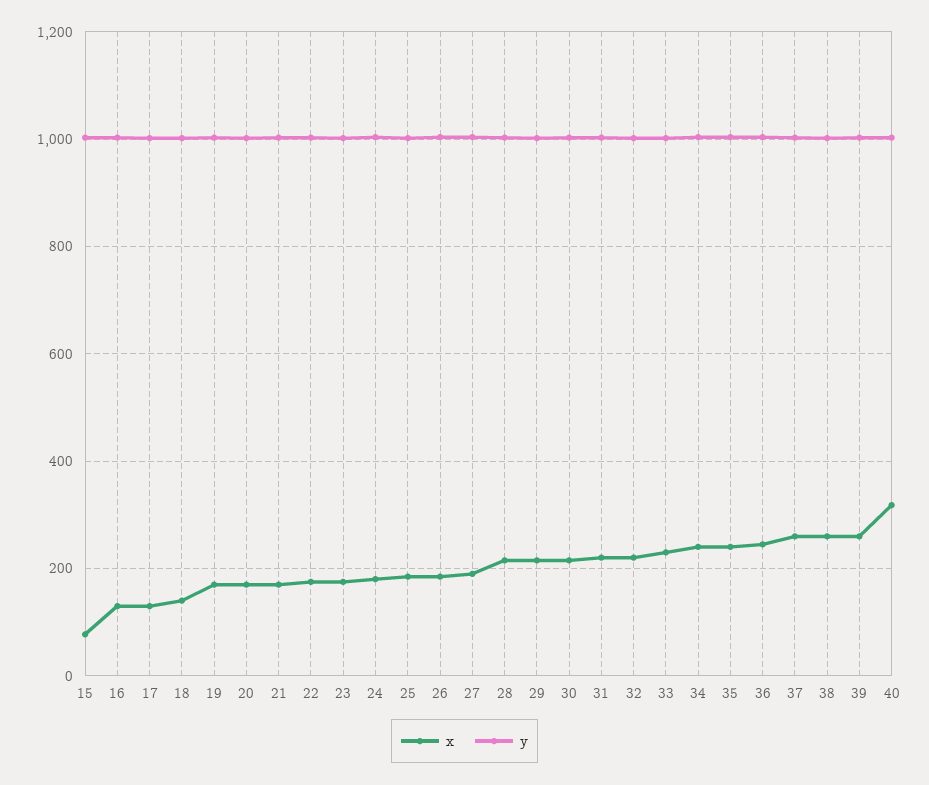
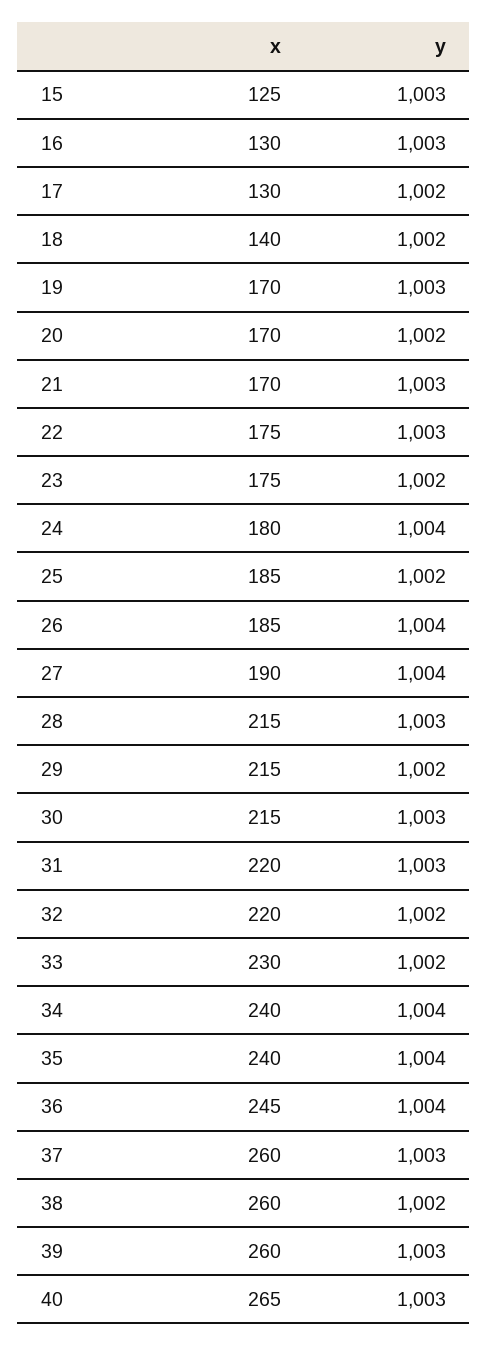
  {
    "x": {
-     "15": 80,
+     "15": 125,
      "16": 130,
      "17": 130,
      "18": 140,
      "19": 170,
      "20": 170,
      "21": 170,
      "22": 175,
      "23": 175,
      "24": 180,
      "25": 185,
      "26": 185,
      "27": 190,
      "28": 215,
      "29": 215,
      "30": 215,
      "31": 220,
      "32": 220,
      "33": 230,
      "34": 240,
      "35": 240,
      "36": 245,
      "37": 260,
      "38": 260,
      "39": 260,
-     "40": 320
+     "40": 265
    },
    "y": {
      "15": 1003,
      "16": 1003,
      "17": 1002,
      "18": 1002,
      "19": 1003,
      "20": 1002,
      "21": 1003,
      "22": 1003,
      "23": 1002,
      "24": 1004,
      "25": 1002,
      "26": 1004,
      "27": 1004,
      "28": 1003,
      "29": 1002,
      "30": 1003,
      "31": 1003,
      "32": 1002,
      "33": 1002,
      "34": 1004,
      "35": 1004,
      "36": 1004,
      "37": 1003,
      "38": 1002,
      "39": 1003,
      "40": 1003
    }
  }

